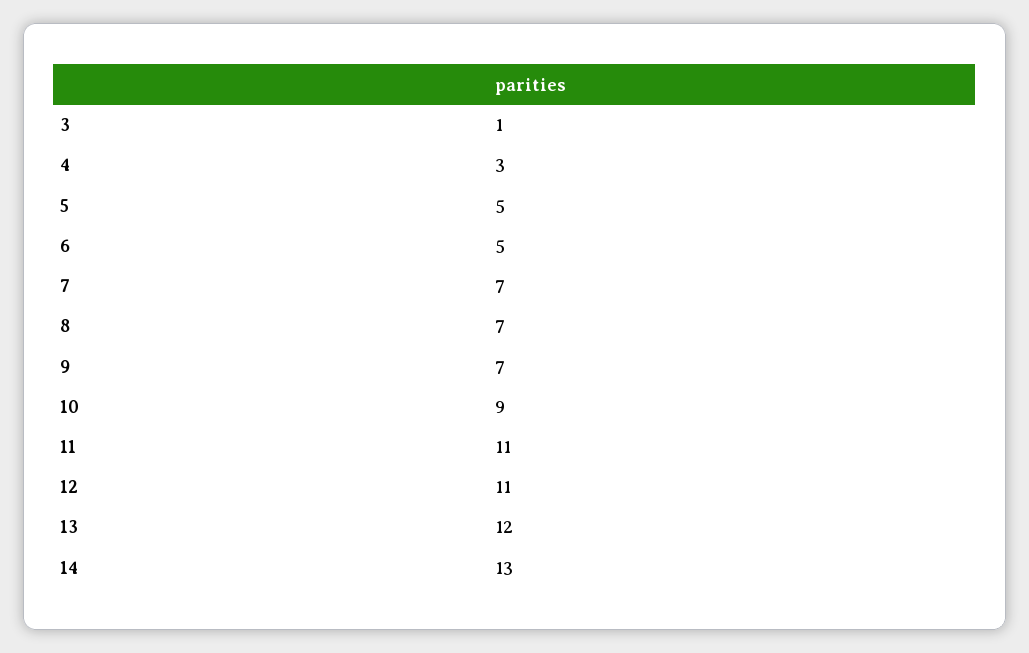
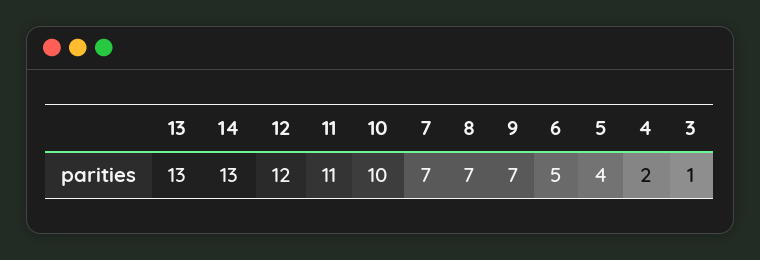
  {
    "3": 1,
-   "4": 3,
+   "4": 2,
-   "5": 5,
+   "5": 4,
    "6": 5,
    "7": 7,
    "8": 7,
    "9": 7,
-   "10": 9,
+   "10": 10,
    "11": 11,
-   "12": 11,
+   "12": 12,
-   "13": 12,
+   "13": 13,
    "14": 13
  }

